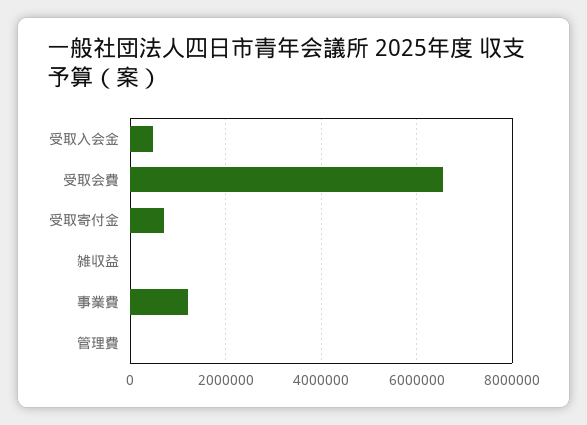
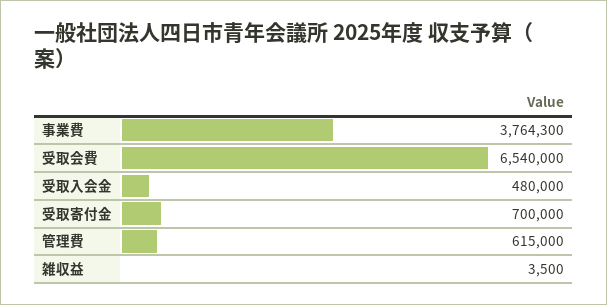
  {
    "受取入会金": 480000,
    "受取会費": 6540000,
    "受取寄付金": 700000,
    "雑収益": 3500,
-   "事業費": 1200000,
+   "事業費": 3764300,
-   "管理費": 0
+   "管理費": 615000
  }

